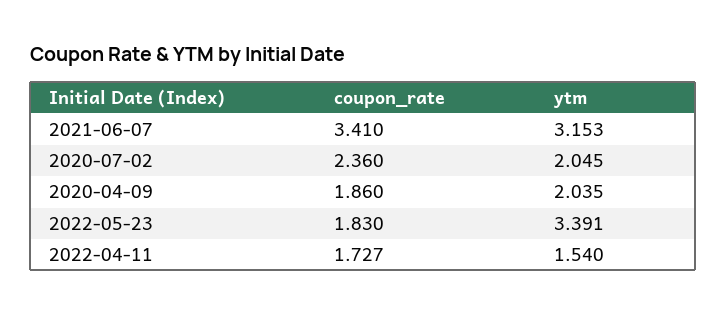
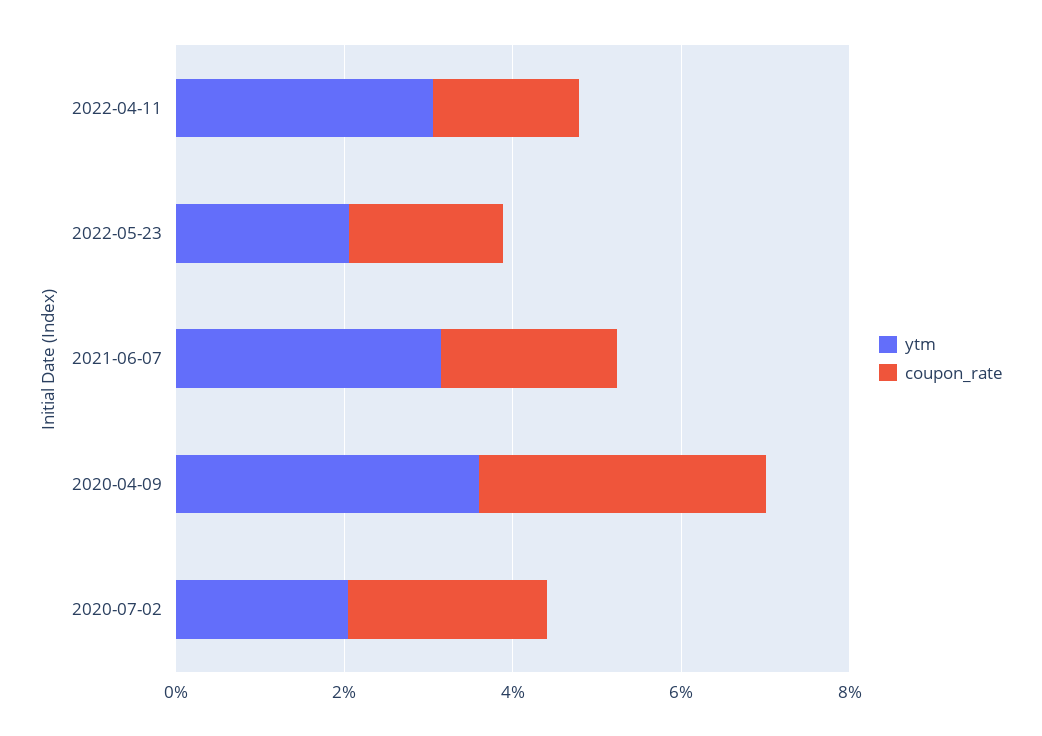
  {
    "coupon_rate": {
-     "2021-06-07": 3.41,
+     "2021-06-07": 2,
      "2020-07-02": 2.36,
-     "2020-04-09": 1.86,
+     "2020-04-09": 3.5,
      "2022-05-23": 1.83,
      "2022-04-11": 1.727
    },
    "ytm": {
      "2021-06-07": 3.153,
      "2020-07-02": 2.045,
-     "2020-04-09": 2.035,
+     "2020-04-09": 3.5,
-     "2022-05-23": 3.391,
+     "2022-05-23": 2,
-     "2022-04-11": 1.54
+     "2022-04-11": 3
    }
  }

